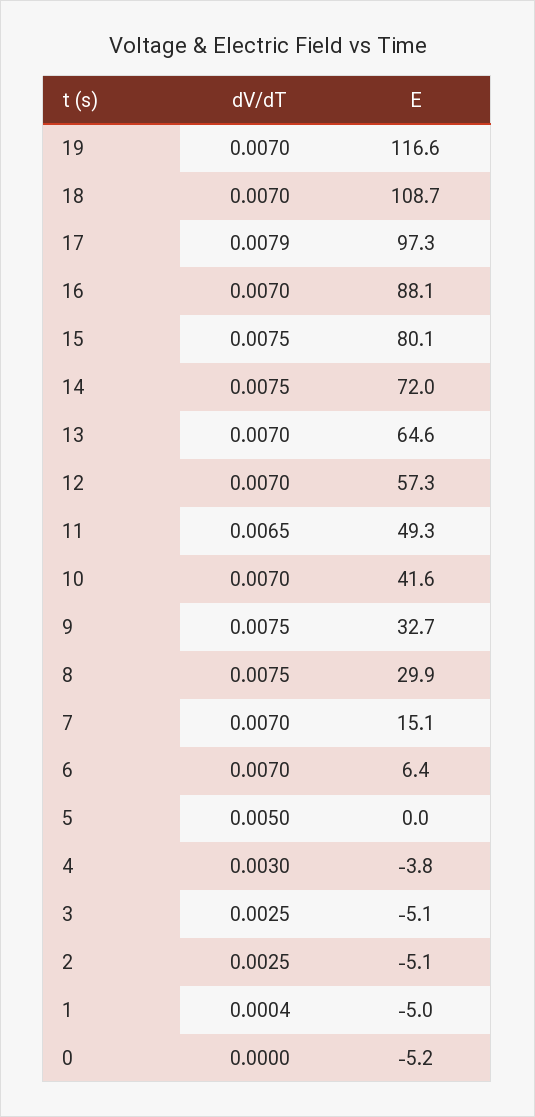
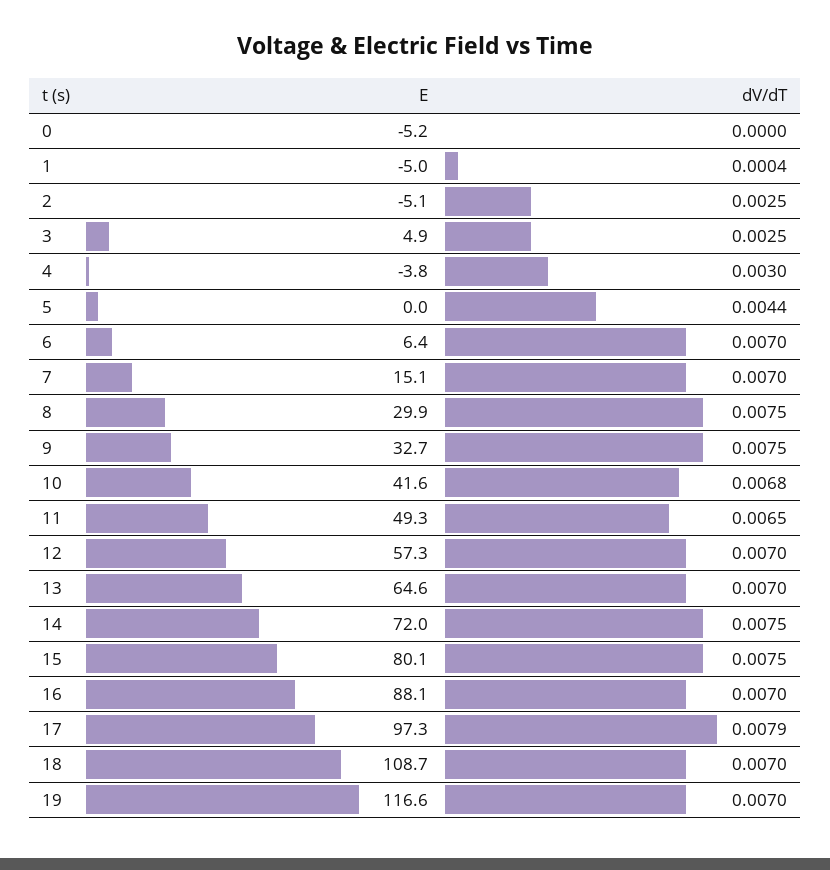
  {
    "dV/dT": {
      "19": 0.007,
      "18": 0.007,
      "17": 0.0079,
      "16": 0.007,
      "15": 0.0075,
      "14": 0.0075,
      "13": 0.007,
      "12": 0.007,
      "11": 0.0065,
-     "10": 0.007,
+     "10": 0.0068,
      "9": 0.0075,
      "8": 0.0075,
      "7": 0.007,
      "6": 0.007,
-     "5": 0.005,
+     "5": 0.0044,
      "4": 0.003,
      "3": 0.0025,
      "2": 0.0025,
      "1": 0.0004,
      "0": 0
    },
    "E": {
      "19": 116.6,
      "18": 108.7,
      "17": 97.3,
      "16": 88.1,
      "15": 80.1,
      "14": 72,
      "13": 64.6,
      "12": 57.3,
      "11": 49.3,
      "10": 41.6,
      "9": 32.7,
      "8": 29.9,
      "7": 15.1,
      "6": 6.4,
      "5": 0,
      "4": -3.8,
-     "3": -5.1,
+     "3": 4.9,
      "2": -5.1,
      "1": -5,
      "0": -5.2
    }
  }

